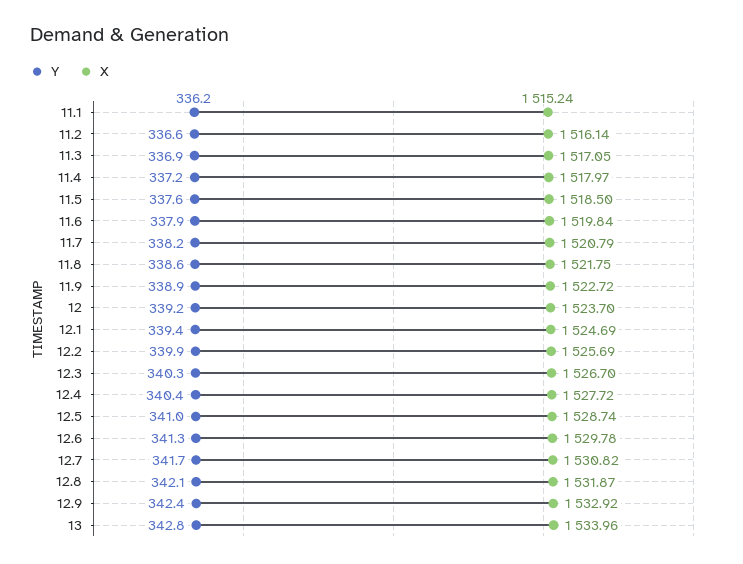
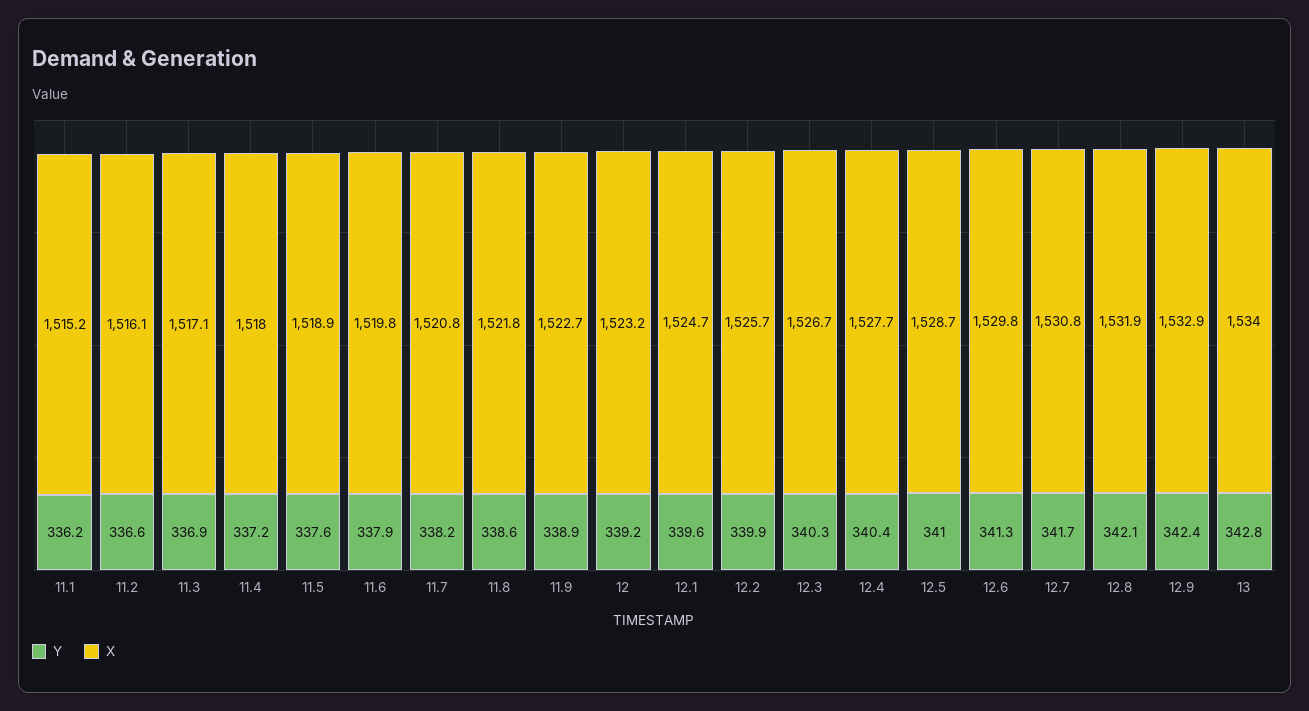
  {
    "Y": {
      "11.1": 336.2,
      "11.2": 336.6,
      "11.3": 336.9,
      "11.4": 337.2,
      "11.5": 337.6,
      "11.6": 337.9,
      "11.7": 338.2,
      "11.8": 338.6,
      "11.9": 338.9,
      "12": 339.2,
-     "12.1": 339.4,
+     "12.1": 339.6,
      "12.2": 339.9,
      "12.3": 340.3,
      "12.4": 340.4,
      "12.5": 341,
      "12.6": 341.3,
      "12.7": 341.7,
      "12.8": 342.1,
      "12.9": 342.4,
      "13": 342.8
    },
    "X": {
      "11.1": 1515.24,
      "11.2": 1516.14,
      "11.3": 1517.05,
      "11.4": 1517.97,
-     "11.5": 1518.5,
+     "11.5": 1518.9,
      "11.6": 1519.84,
      "11.7": 1520.79,
      "11.8": 1521.75,
      "11.9": 1522.72,
-     "12": 1523.7,
+     "12": 1523.2,
      "12.1": 1524.69,
      "12.2": 1525.69,
      "12.3": 1526.7,
      "12.4": 1527.72,
      "12.5": 1528.74,
      "12.6": 1529.78,
      "12.7": 1530.82,
      "12.8": 1531.87,
      "12.9": 1532.92,
      "13": 1533.96
    }
  }

